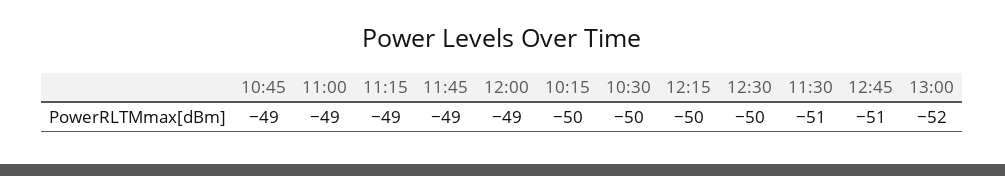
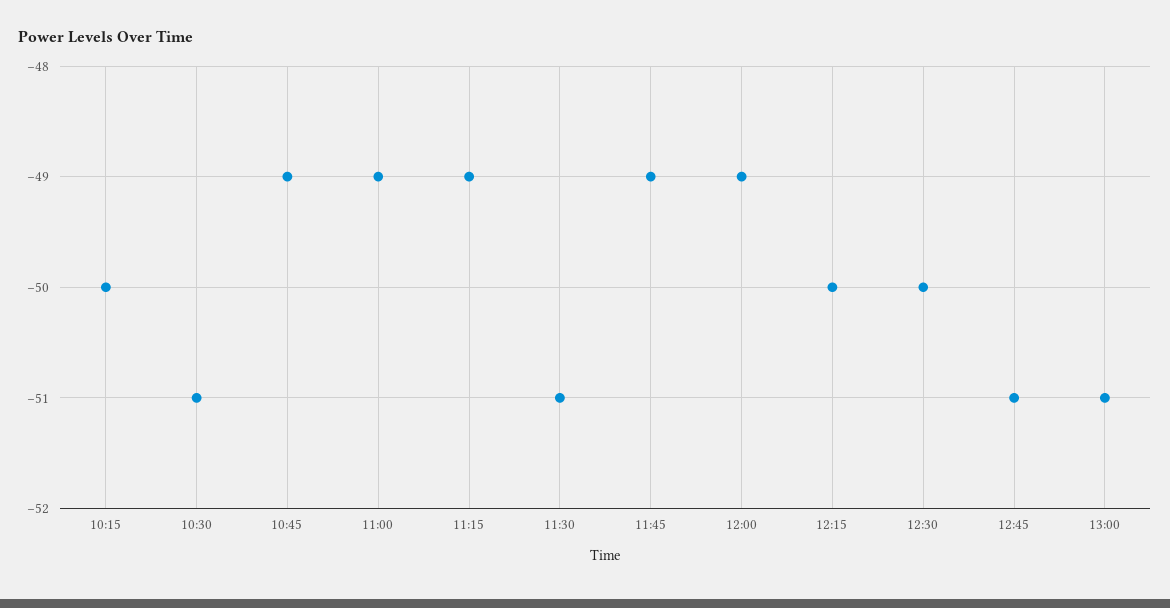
  {
    "10:45": -49,
    "11:00": -49,
    "11:15": -49,
    "11:45": -49,
    "12:00": -49,
    "10:15": -50,
-   "10:30": -50,
+   "10:30": -51,
    "12:15": -50,
    "12:30": -50,
    "11:30": -51,
    "12:45": -51,
-   "13:00": -52
+   "13:00": -51
  }

